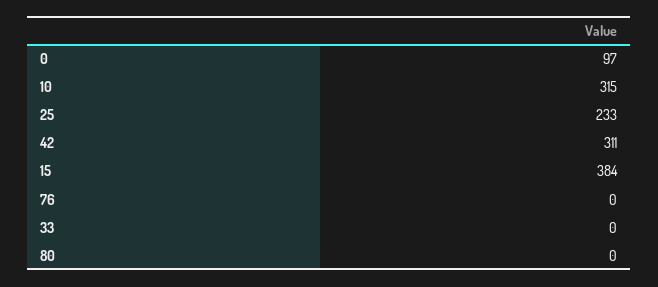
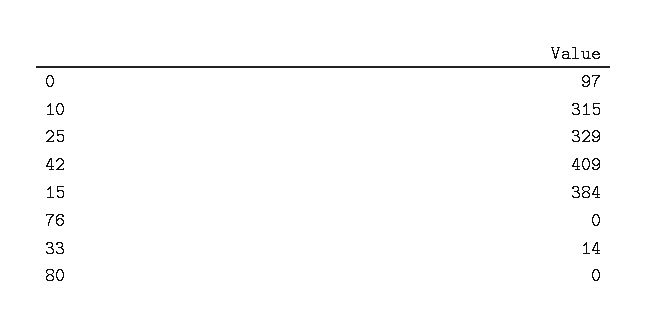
  {
    "0": 97,
    "10": 315,
-   "25": 233,
+   "25": 329,
-   "42": 311,
+   "42": 409,
    "15": 384,
    "76": 0,
-   "33": 0,
+   "33": 14,
    "80": 0
  }

